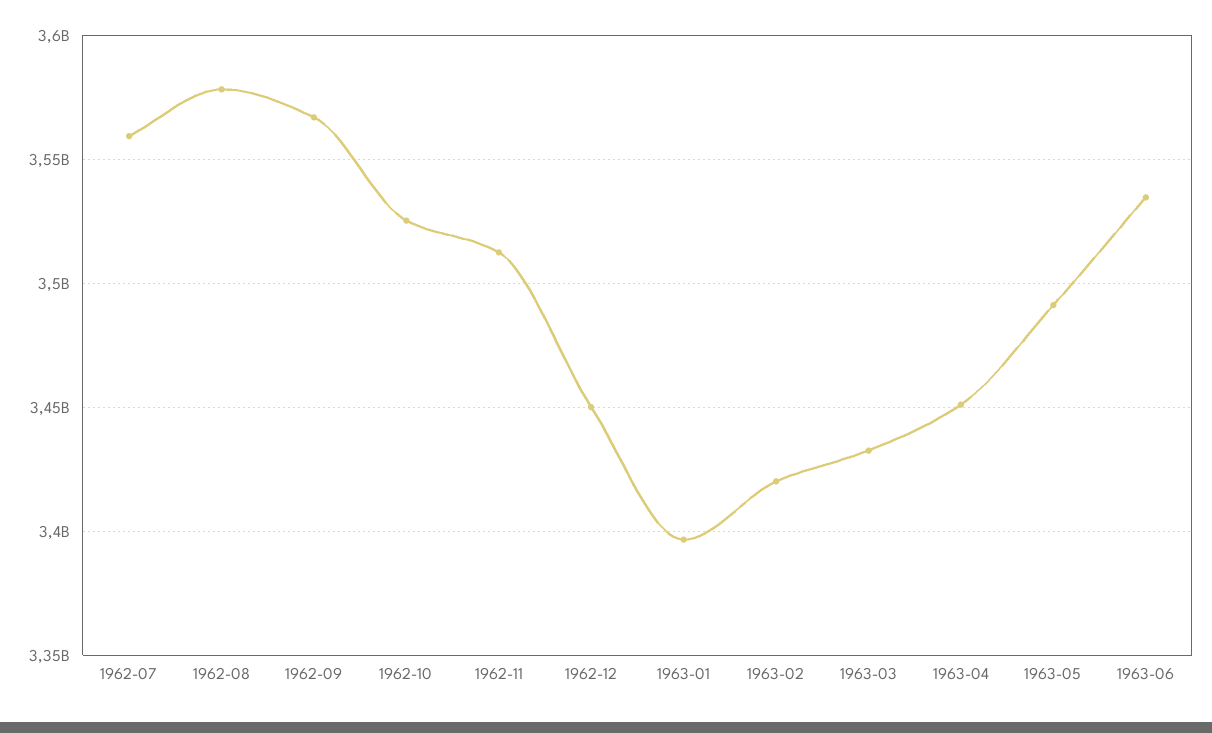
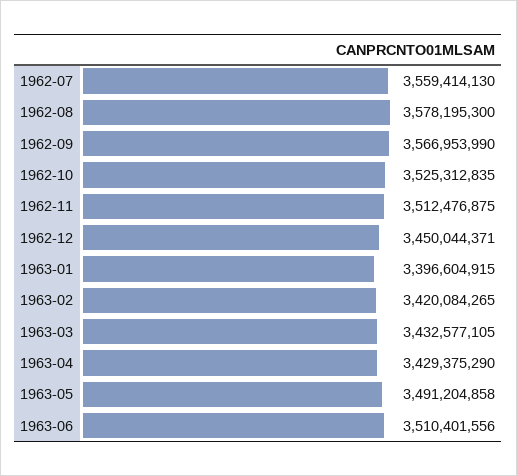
  {
    "1962-07": 3559414130,
    "1962-08": 3578195300,
    "1962-09": 3566953990,
    "1962-10": 3525312835,
    "1962-11": 3512476875,
    "1962-12": 3450044371,
    "1963-01": 3396604915,
    "1963-02": 3420084265,
    "1963-03": 3432577105,
-   "1963-04": 3450000000,
+   "1963-04": 3429375290,
    "1963-05": 3491204858,
-   "1963-06": 3535000000
+   "1963-06": 3510401556
  }

